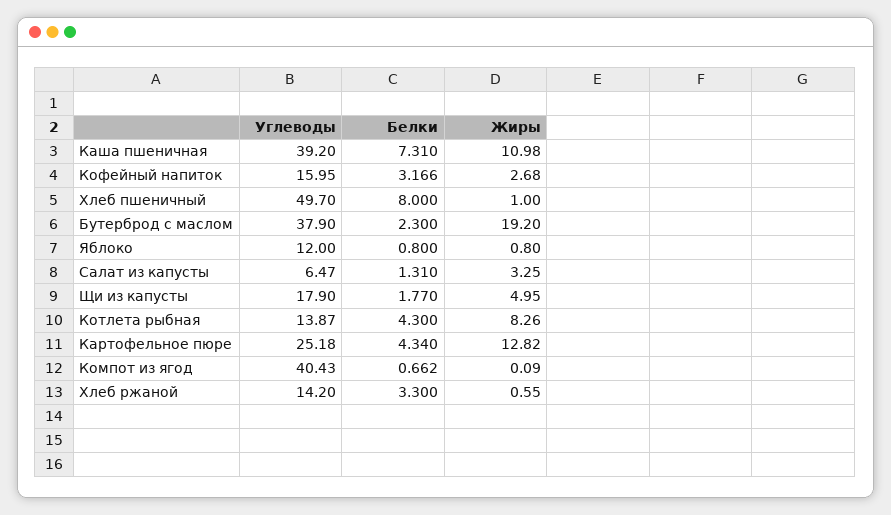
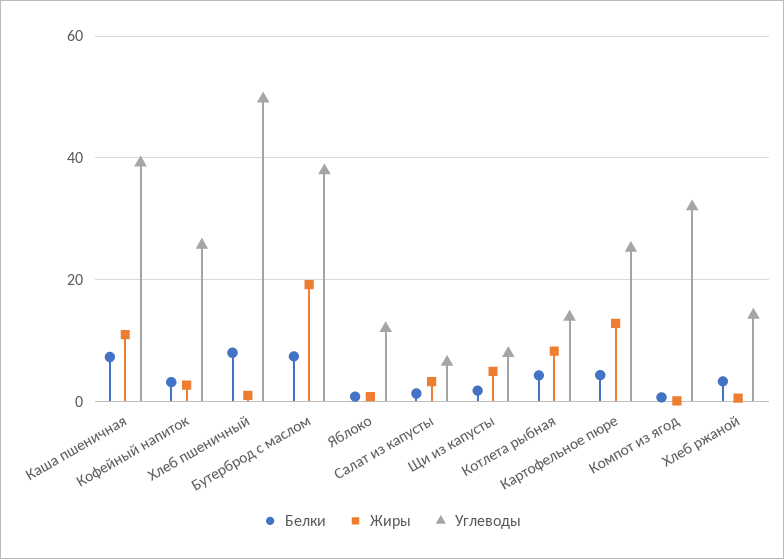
  {
    "Углеводы": {
      "Каша пшеничная": 39.2,
-     "Кофейный напиток": 15.95,
+     "Кофейный напиток": 26,
      "Хлеб пшеничный": 49.7,
      "Бутерброд с маслом": 37.9,
      "Яблоко": 12,
      "Салат из капусты": 6.47,
-     "Щи из капусты": 17.9,
+     "Щи из капусты": 8,
      "Котлета рыбная": 13.87,
      "Картофельное пюре": 25.18,
-     "Компот из ягод": 40.43,
+     "Компот из ягод": 32,
      "Хлеб ржаной": 14.2
    },
    "Белки": {
      "Каша пшеничная": 7.31,
      "Кофейный напиток": 3.166,
      "Хлеб пшеничный": 8,
-     "Бутерброд с маслом": 2.3,
+     "Бутерброд с маслом": 8,
      "Яблоко": 0.8,
      "Салат из капусты": 1.31,
      "Щи из капусты": 1.77,
      "Котлета рыбная": 4.3,
      "Картофельное пюре": 4.34,
      "Компот из ягод": 0.662,
      "Хлеб ржаной": 3.3
    },
    "Жиры": {
      "Каша пшеничная": 10.98,
      "Кофейный напиток": 2.68,
      "Хлеб пшеничный": 1,
      "Бутерброд с маслом": 19.2,
      "Яблоко": 0.8,
      "Салат из капусты": 3.25,
      "Щи из капусты": 4.95,
      "Котлета рыбная": 8.26,
      "Картофельное пюре": 12.82,
      "Компот из ягод": 0.09,
      "Хлеб ржаной": 0.55
    }
  }

